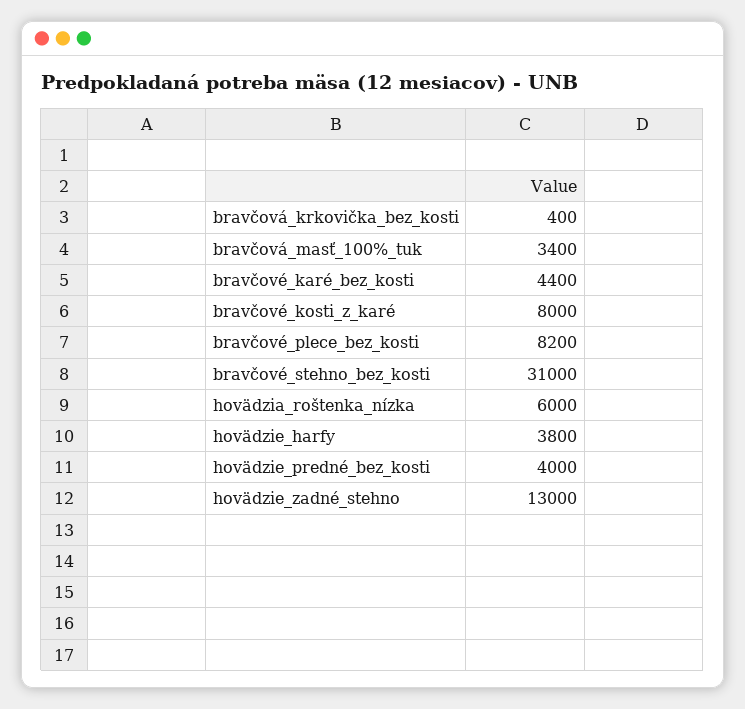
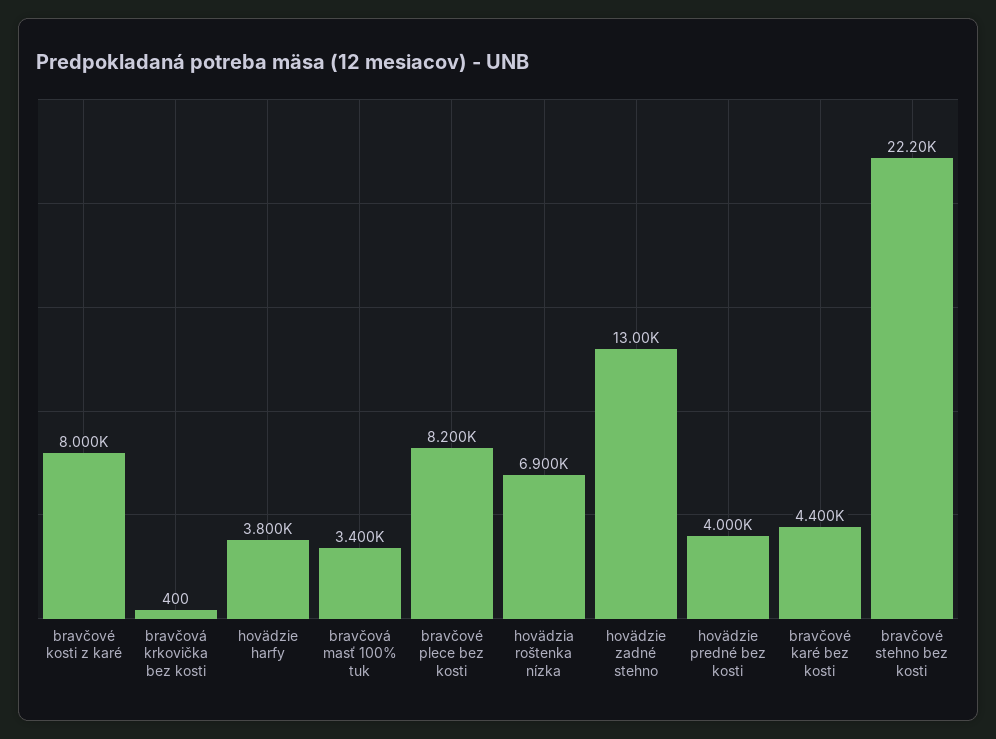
  {
    "bravčová_krkovička_bez_kosti": 400,
    "bravčová_masť_100%_tuk": 3400,
    "bravčové_karé_bez_kosti": 4400,
    "bravčové_kosti_z_karé": 8000,
    "bravčové_plece_bez_kosti": 8200,
-   "bravčové_stehno_bez_kosti": 31000,
+   "bravčové_stehno_bez_kosti": 22200,
-   "hovädzia_roštenka_nízka": 6000,
+   "hovädzia_roštenka_nízka": 6900,
    "hovädzie_harfy": 3800,
    "hovädzie_predné_bez_kosti": 4000,
    "hovädzie_zadné_stehno": 13000
  }

